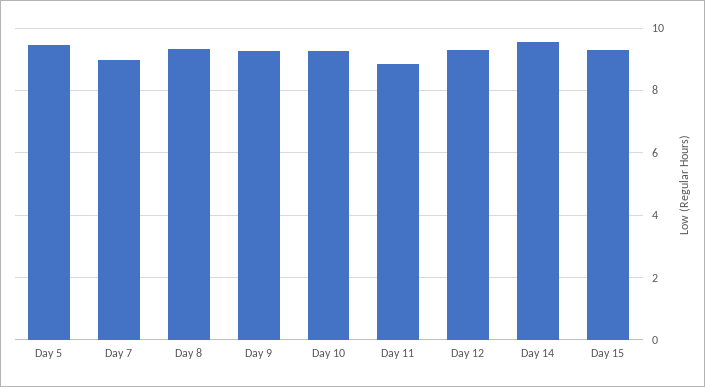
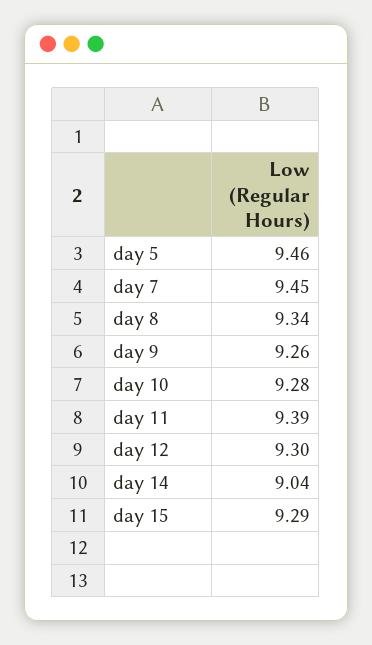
  {
    "Day 5": 9.46,
-   "Day 7": 9,
+   "Day 7": 9.45,
    "Day 8": 9.34,
    "Day 9": 9.26,
    "Day 10": 9.28,
-   "Day 11": 8.8,
+   "Day 11": 9.39,
    "Day 12": 9.3,
-   "Day 14": 9.6,
+   "Day 14": 9.04,
    "Day 15": 9.29
  }

